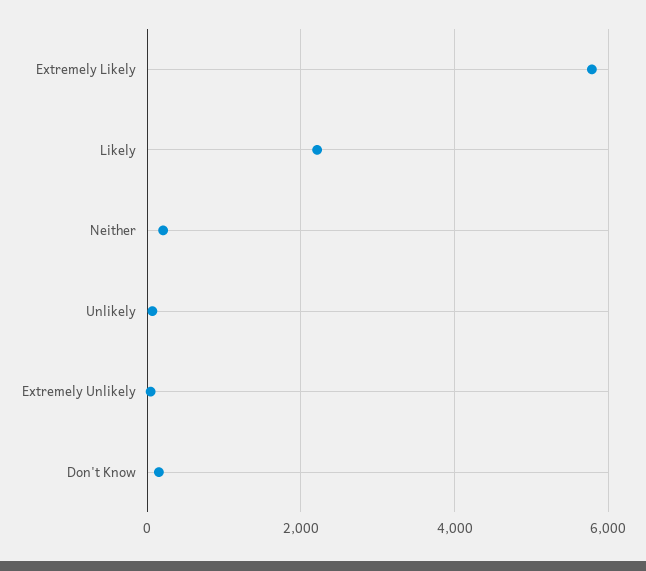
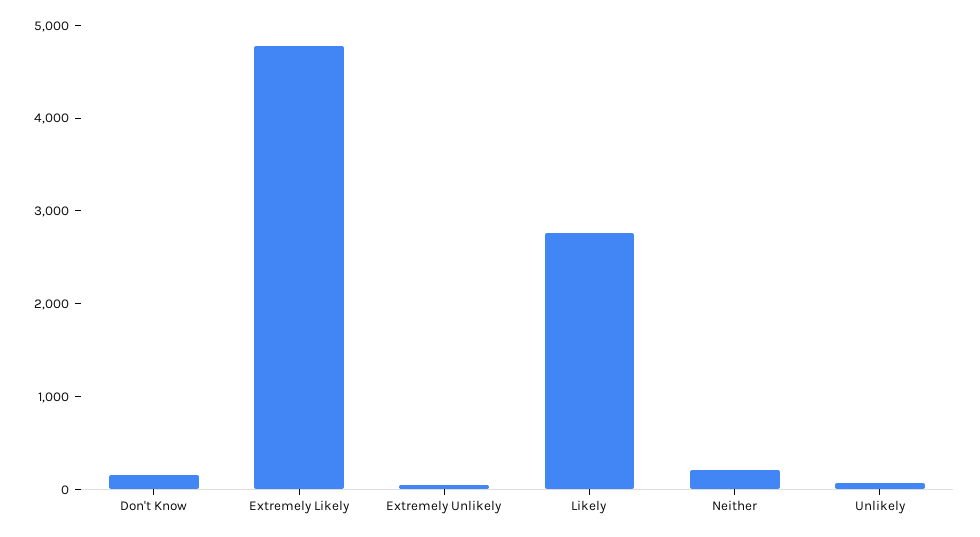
  {
-   "Extremely Likely": 5800,
+   "Extremely Likely": 4800,
-   "Likely": 2200,
+   "Likely": 2800,
    "Neither": 200,
    "Unlikely": 0,
    "Extremely Unlikely": 0,
    "Don't Know": 200
  }

